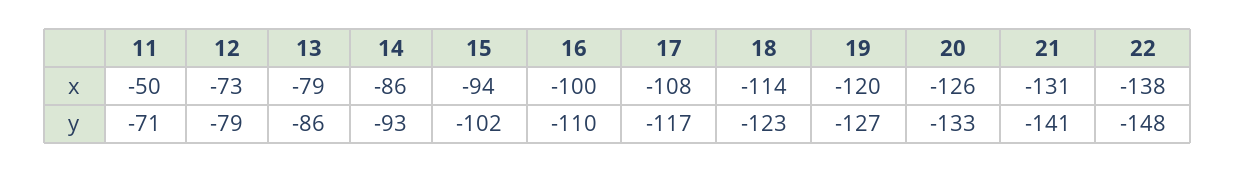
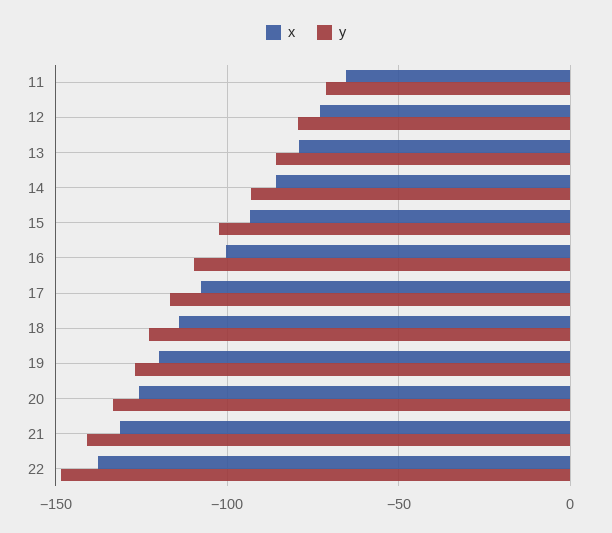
  {
    "x": {
-     "11": -50,
+     "11": -65,
      "12": -73,
      "13": -79,
      "14": -86,
      "15": -94,
      "16": -100,
      "17": -108,
      "18": -114,
      "19": -120,
      "20": -126,
      "21": -131,
      "22": -138
    },
    "y": {
      "11": -71,
      "12": -79,
      "13": -86,
      "14": -93,
      "15": -102,
      "16": -110,
      "17": -117,
      "18": -123,
      "19": -127,
      "20": -133,
      "21": -141,
      "22": -148
    }
  }

